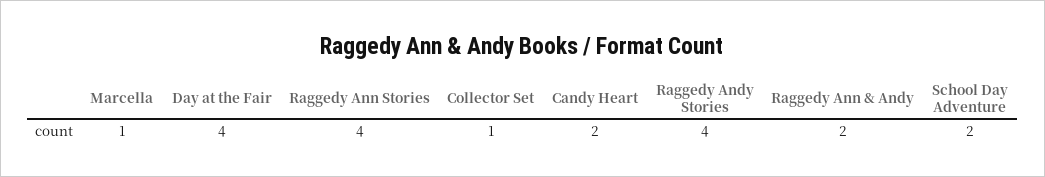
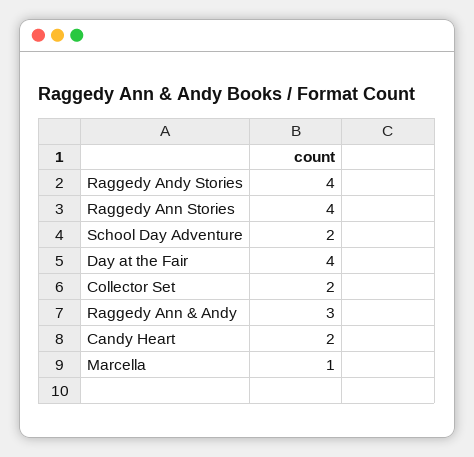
  {
    "Marcella": 1,
    "Day at the Fair": 4,
    "Raggedy Ann Stories": 4,
-   "Collector Set": 1,
+   "Collector Set": 2,
    "Candy Heart": 2,
    "Raggedy Andy Stories": 4,
-   "Raggedy Ann & Andy": 2,
+   "Raggedy Ann & Andy": 3,
    "School Day Adventure": 2
  }

